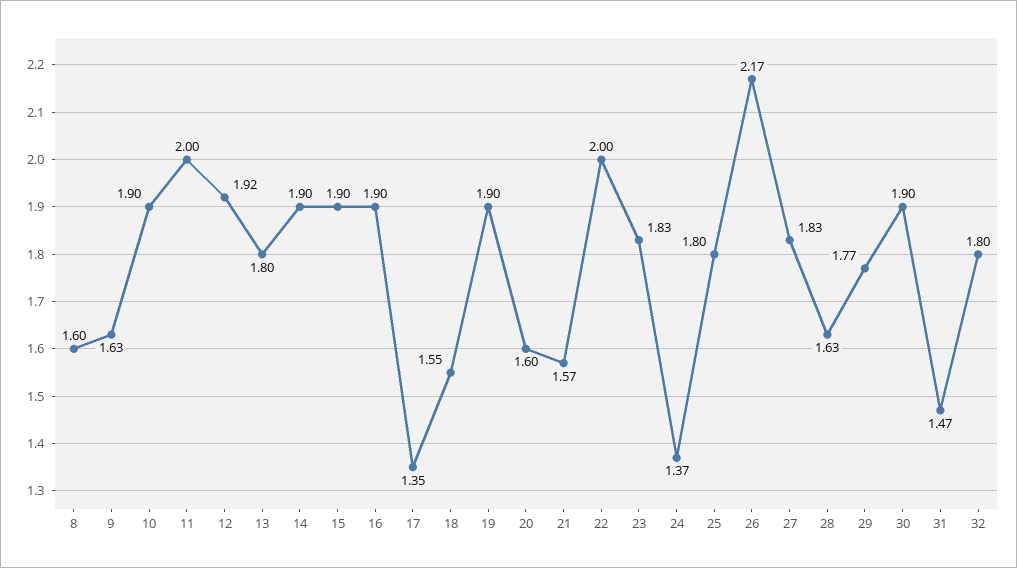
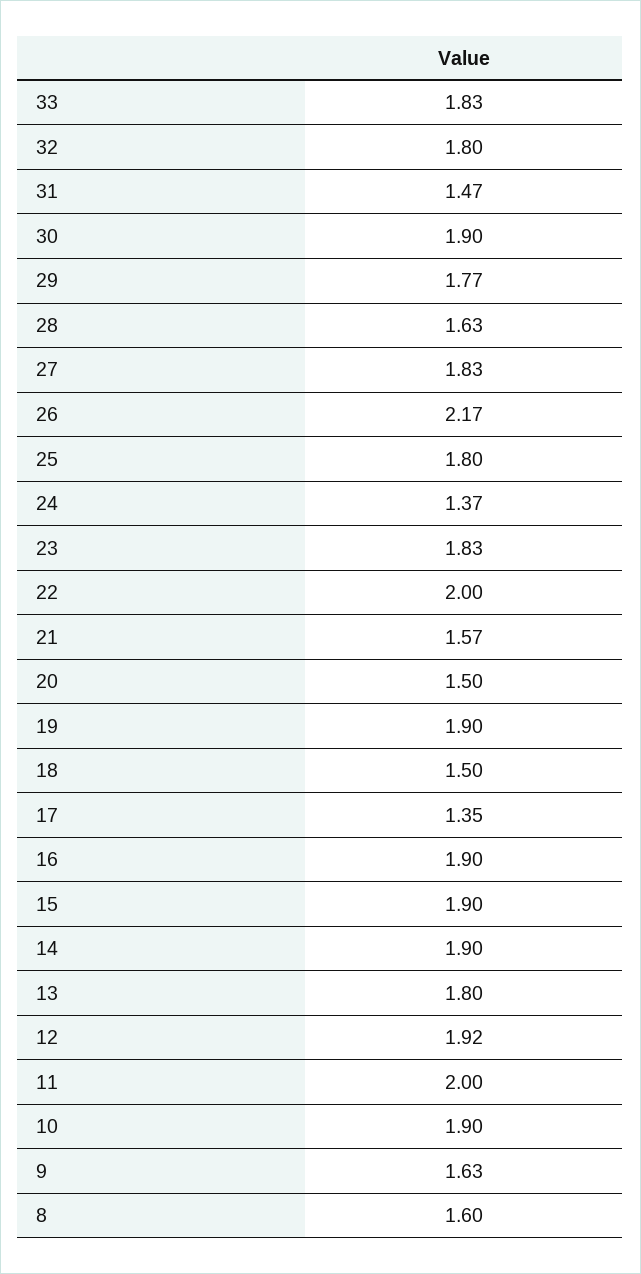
  {
    "8": 1.6,
    "9": 1.63,
    "10": 1.9,
    "11": 2,
    "12": 1.92,
    "13": 1.8,
    "14": 1.9,
    "15": 1.9,
    "16": 1.9,
    "17": 1.35,
-   "18": 1.55,
+   "18": 1.5,
    "19": 1.9,
-   "20": 1.6,
+   "20": 1.5,
    "21": 1.57,
    "22": 2,
    "23": 1.83,
    "24": 1.37,
    "25": 1.8,
    "26": 2.17,
    "27": 1.83,
    "28": 1.63,
    "29": 1.77,
    "30": 1.9,
    "31": 1.47,
-   "32": 1.8
+   "32": 1.8,
+   "33": 1.83
  }

